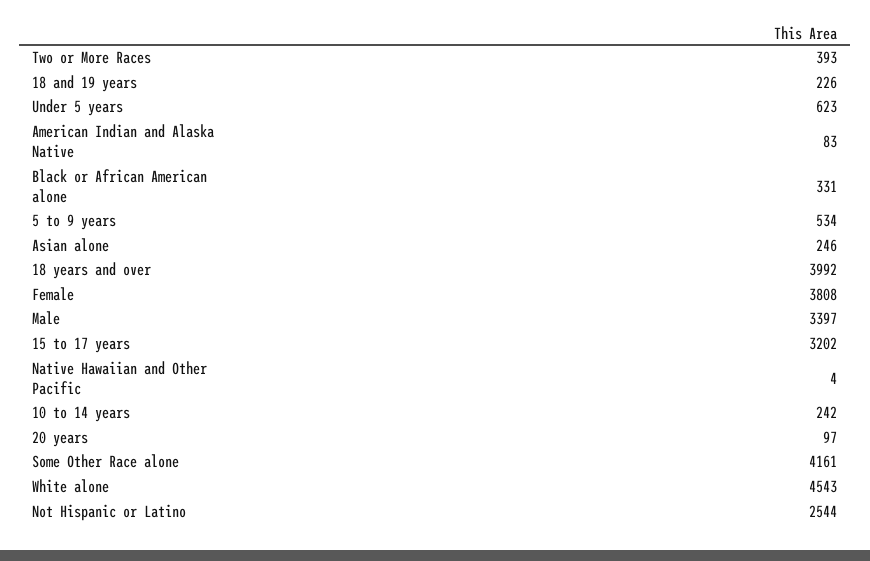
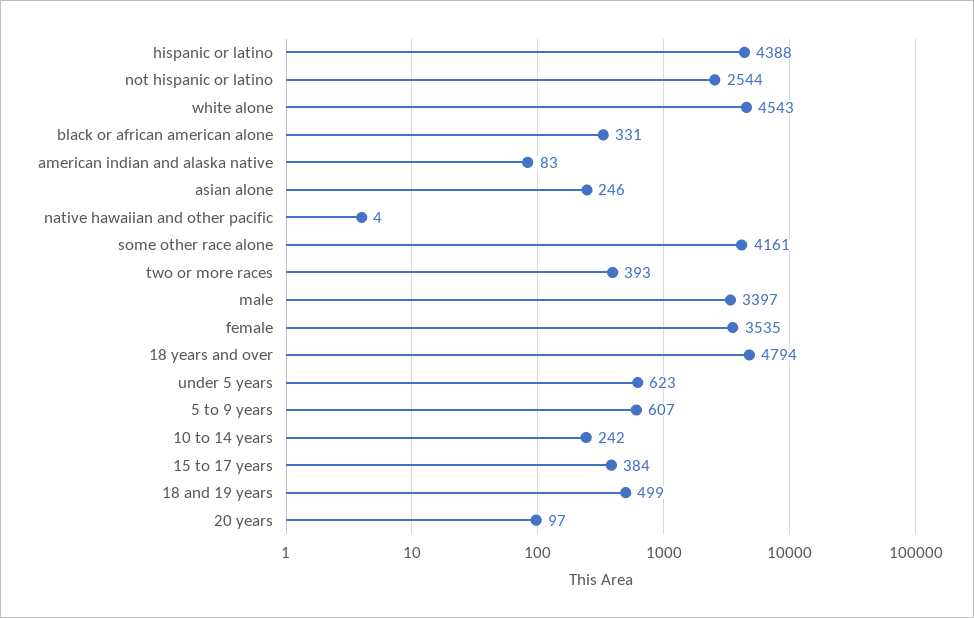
  {
    "Two or More Races": 393,
-   "18 and 19 years": 226,
+   "18 and 19 years": 499,
    "Under 5 years": 623,
    "American Indian and Alaska Native": 83,
    "Black or African American alone": 331,
-   "5 to 9 years": 534,
+   "5 to 9 years": 607,
    "Asian alone": 246,
-   "18 years and over": 3992,
+   "18 years and over": 4794,
-   "Female": 3808,
+   "Female": 3535,
    "Male": 3397,
-   "15 to 17 years": 3202,
+   "15 to 17 years": 384,
    "Native Hawaiian and Other Pacific": 4,
    "10 to 14 years": 242,
    "20 years": 97,
    "Some Other Race alone": 4161,
    "White alone": 4543,
-   "Not Hispanic or Latino": 2544
+   "Not Hispanic or Latino": 2544,
+   "hispanic or latino": 4388
  }

